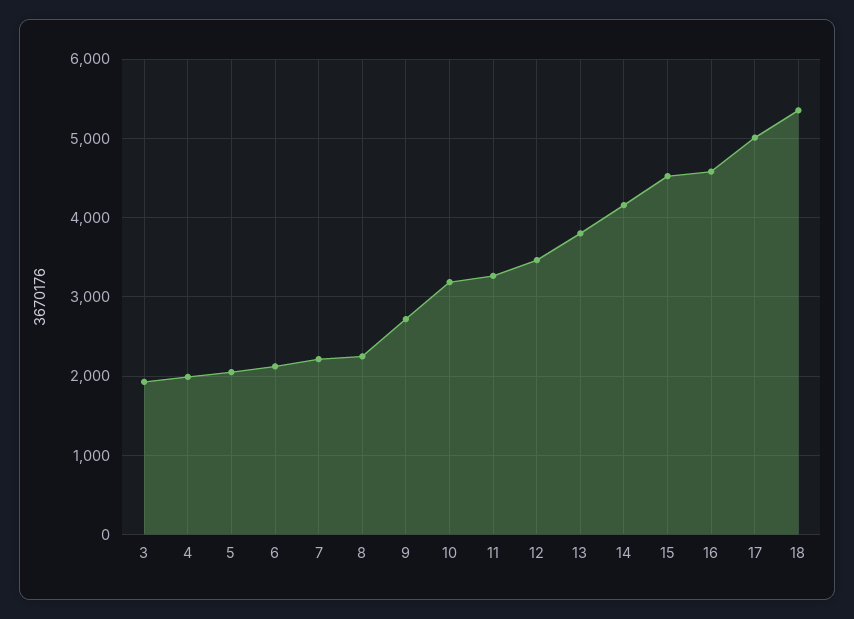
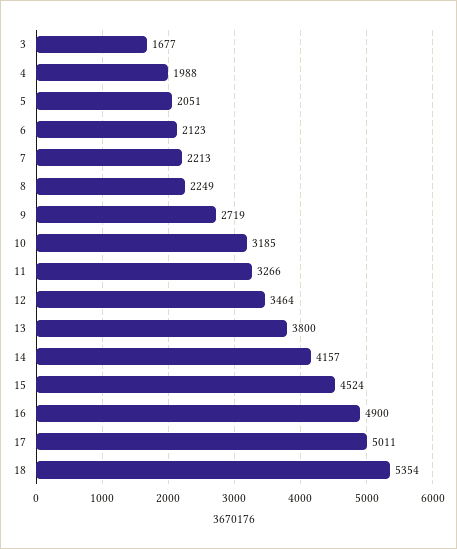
  {
-   "3": 1900,
+   "3": 1677,
    "4": 1988,
    "5": 2051,
    "6": 2123,
    "7": 2213,
    "8": 2249,
    "9": 2719,
    "10": 3185,
    "11": 3266,
    "12": 3464,
    "13": 3800,
    "14": 4157,
    "15": 4524,
-   "16": 4600,
+   "16": 4900,
    "17": 5011,
    "18": 5354
  }

